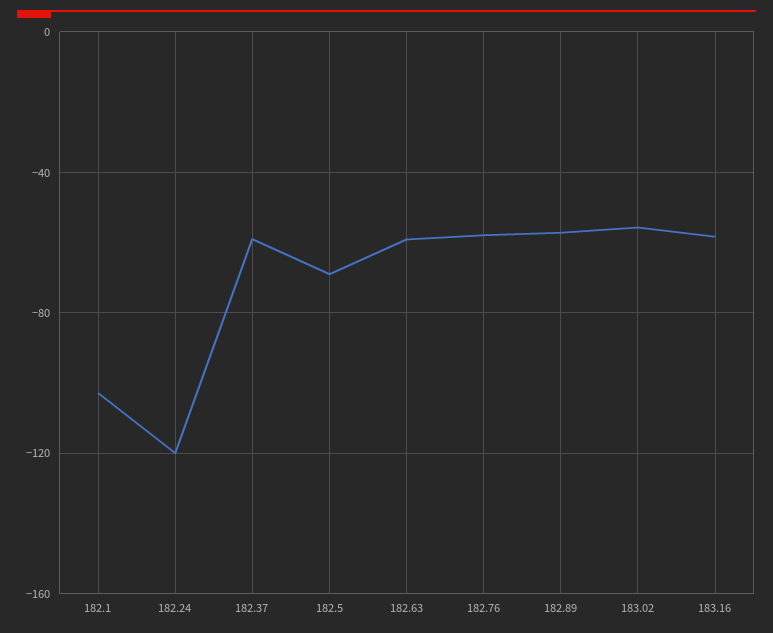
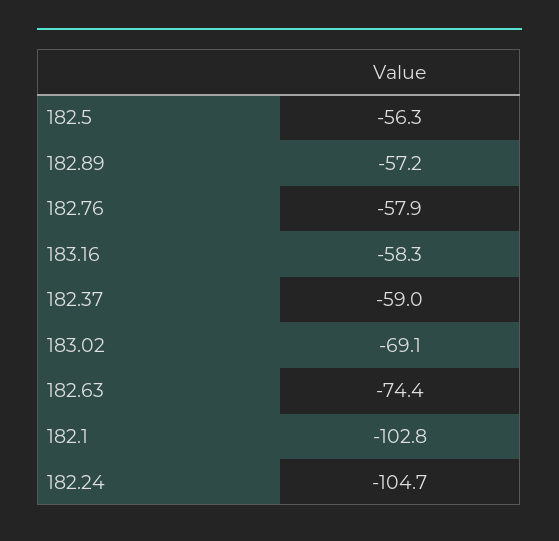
  {
    "182.1": -102.8,
-   "182.24": -120,
+   "182.24": -104.7,
    "182.37": -59,
-   "182.5": -70,
+   "182.5": -56.3,
-   "182.63": -60,
+   "182.63": -74.4,
    "182.76": -57.9,
    "182.89": -57.2,
-   "183.02": -55,
+   "183.02": -69.1,
    "183.16": -58.3
  }

